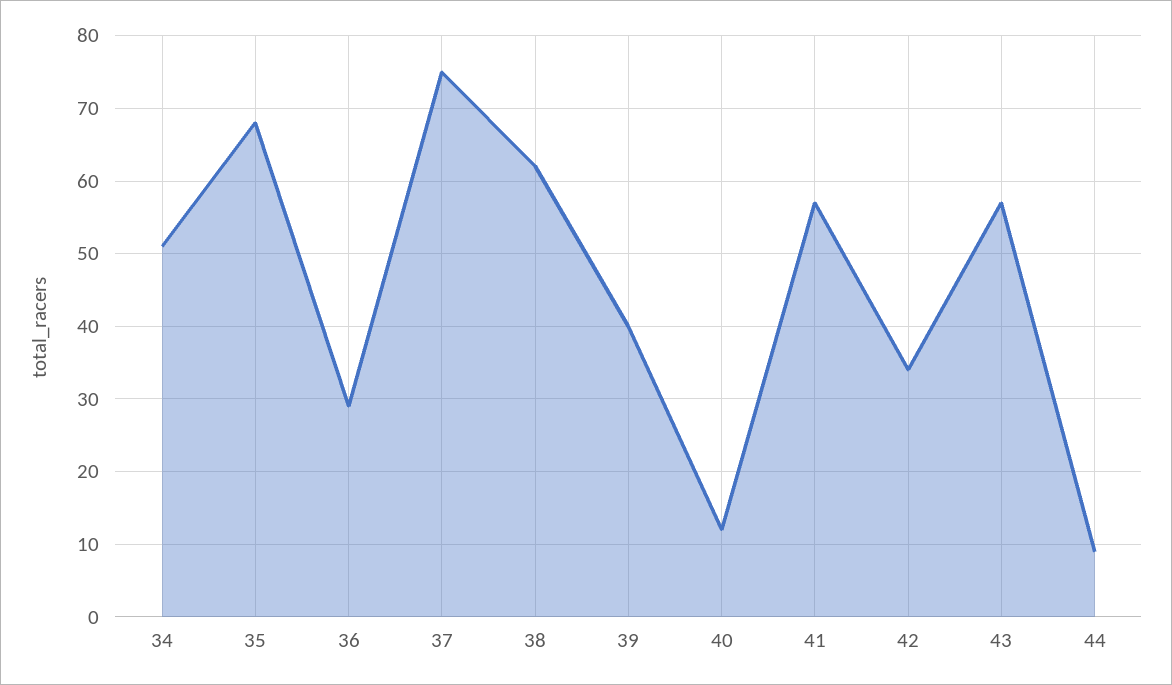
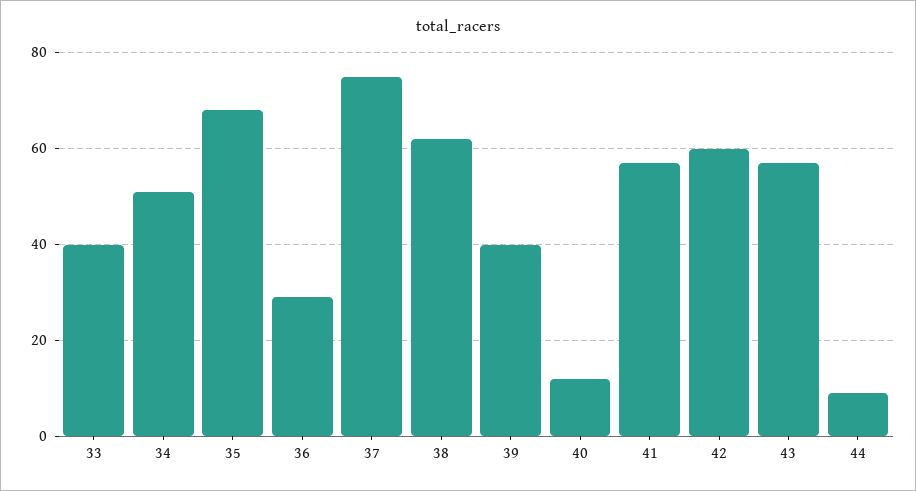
  {
    "34": 51,
    "35": 68,
    "36": 29,
    "37": 75,
    "38": 62,
    "39": 40,
    "40": 12,
    "41": 57,
-   "42": 34,
+   "42": 60,
    "43": 57,
-   "44": 9
+   "44": 9,
+   "33": 40
  }

